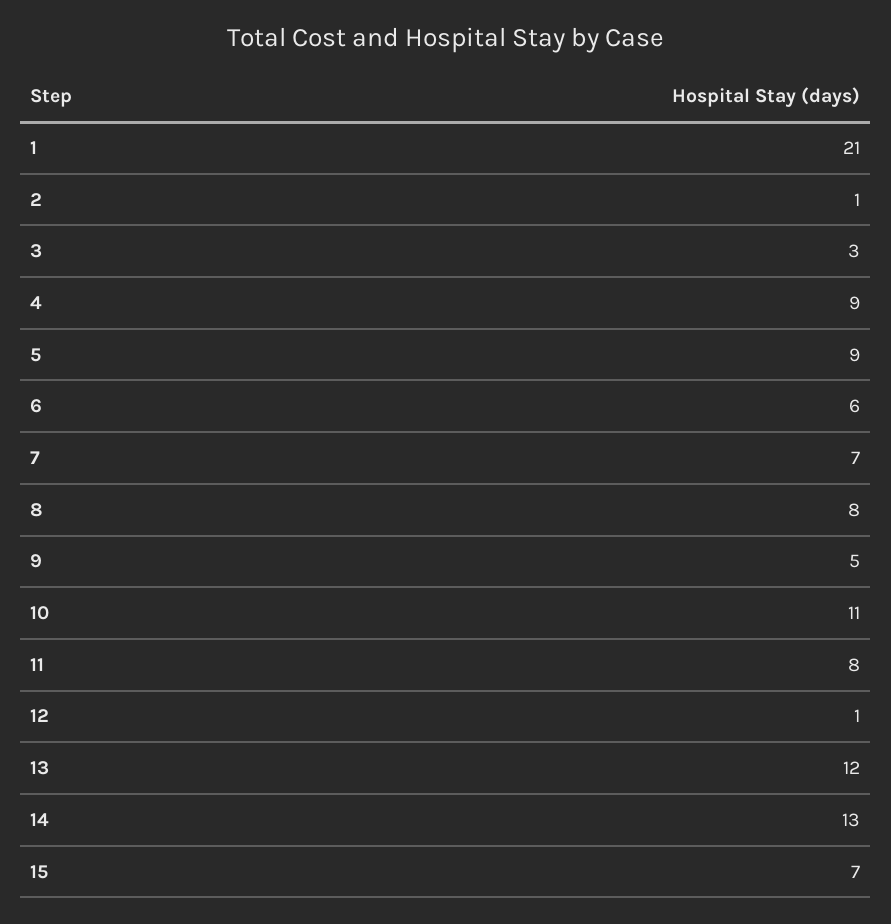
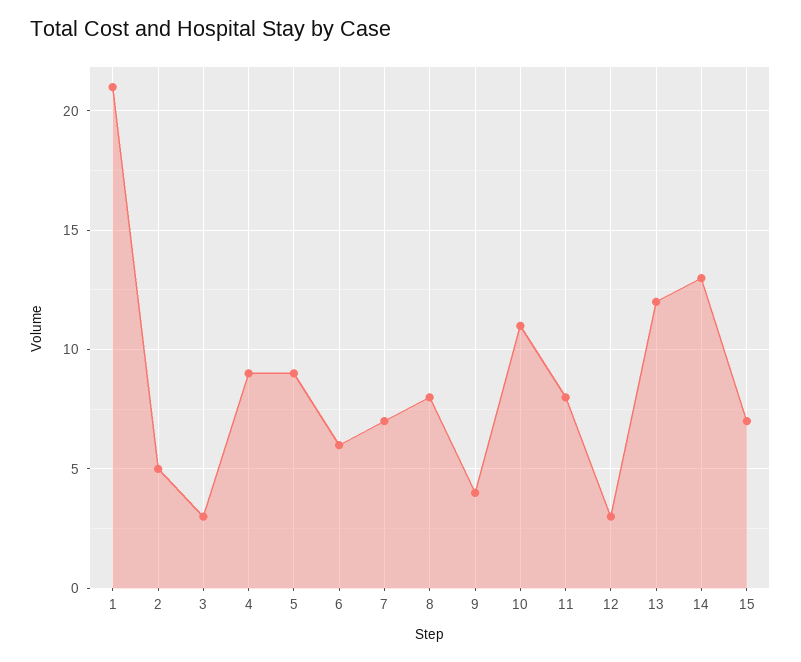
  {
    "1": 21,
-   "2": 1,
+   "2": 5,
    "3": 3,
    "4": 9,
    "5": 9,
    "6": 6,
    "7": 7,
    "8": 8,
-   "9": 5,
+   "9": 4,
    "10": 11,
    "11": 8,
-   "12": 1,
+   "12": 3,
    "13": 12,
    "14": 13,
    "15": 7
  }

